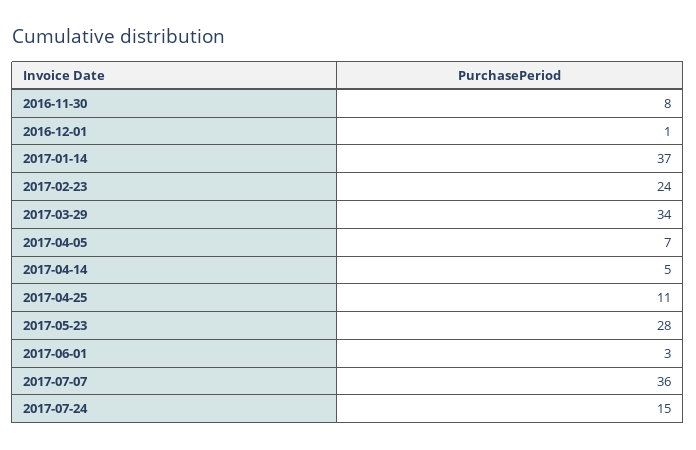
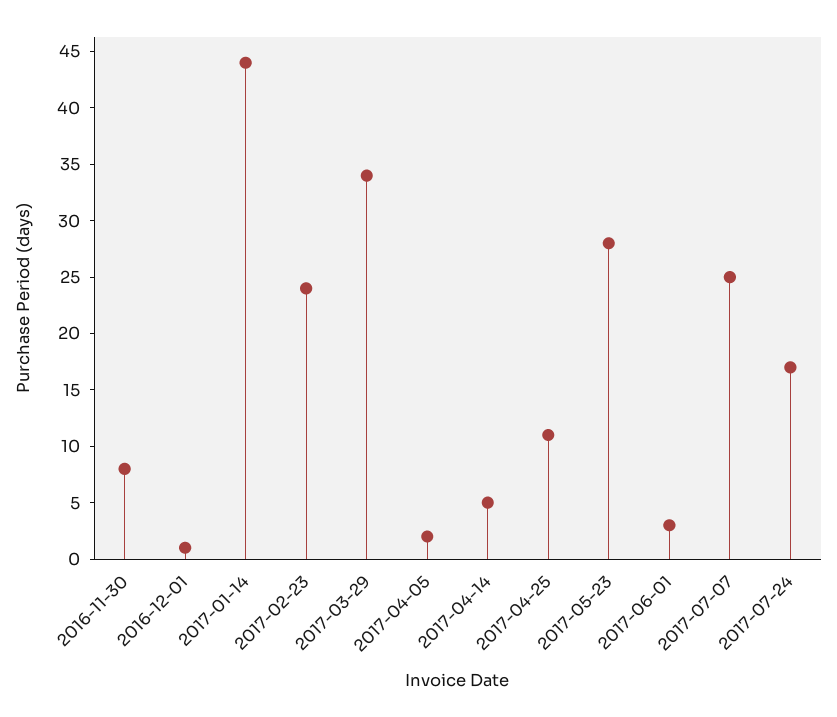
  {
    "2016-11-30": 8,
    "2016-12-01": 1,
-   "2017-01-14": 37,
+   "2017-01-14": 44,
    "2017-02-23": 24,
    "2017-03-29": 34,
-   "2017-04-05": 7,
+   "2017-04-05": 2,
    "2017-04-14": 5,
    "2017-04-25": 11,
    "2017-05-23": 28,
    "2017-06-01": 3,
-   "2017-07-07": 36,
+   "2017-07-07": 25,
-   "2017-07-24": 15
+   "2017-07-24": 17
  }

